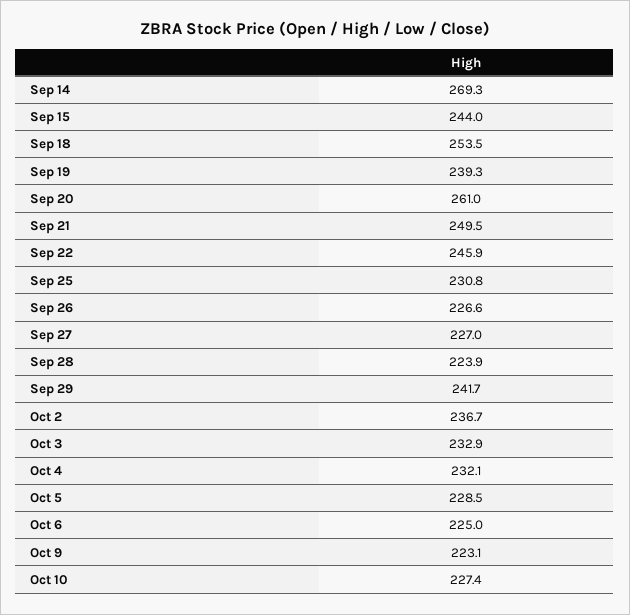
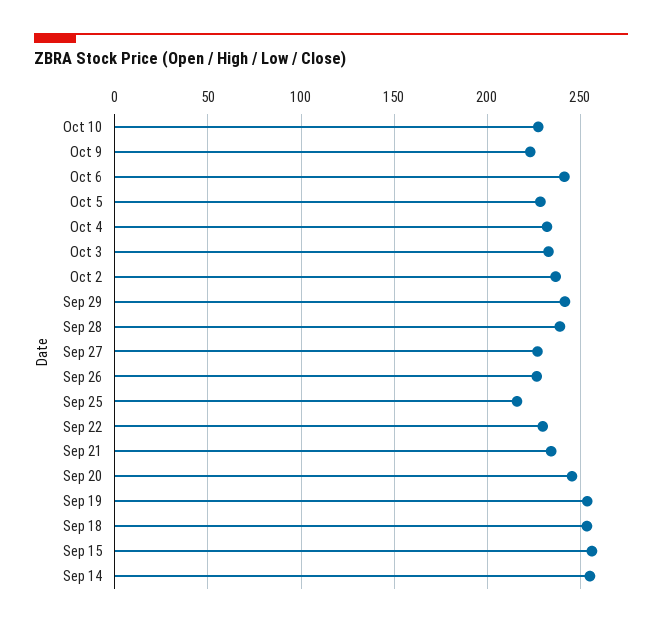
  {
-   "Sep 14": 269.3,
+   "Sep 14": 255,
-   "Sep 15": 244,
+   "Sep 15": 255,
    "Sep 18": 253.5,
-   "Sep 19": 239.3,
+   "Sep 19": 255,
-   "Sep 20": 261,
+   "Sep 20": 245,
-   "Sep 21": 249.5,
+   "Sep 21": 235,
-   "Sep 22": 245.9,
+   "Sep 22": 230,
-   "Sep 25": 230.8,
+   "Sep 25": 215,
    "Sep 26": 226.6,
    "Sep 27": 227,
-   "Sep 28": 223.9,
+   "Sep 28": 240,
    "Sep 29": 241.7,
    "Oct 2": 236.7,
    "Oct 3": 232.9,
    "Oct 4": 232.1,
    "Oct 5": 228.5,
-   "Oct 6": 225,
+   "Oct 6": 240,
    "Oct 9": 223.1,
    "Oct 10": 227.4
  }

